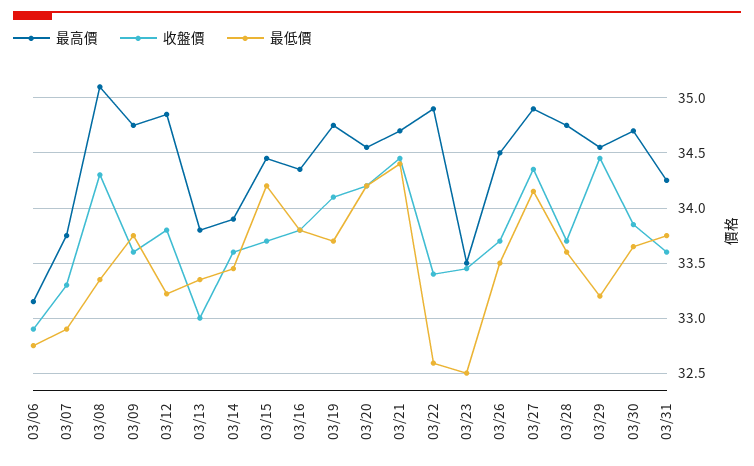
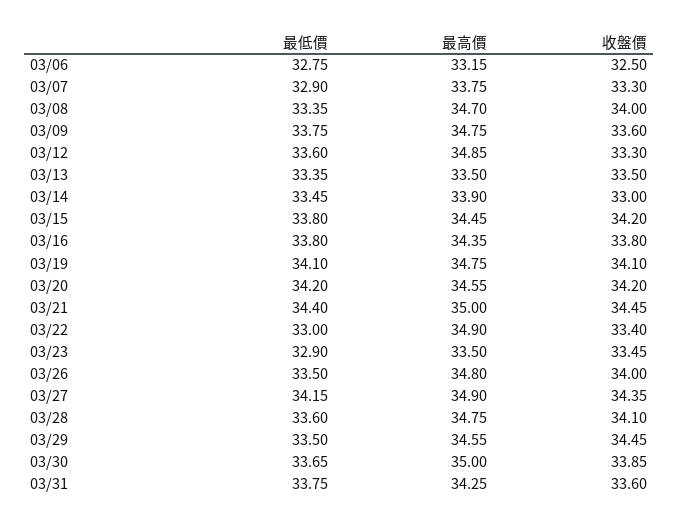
  {
    "最高價": {
      "03/06": 33.15,
      "03/07": 33.75,
-     "03/08": 35.1,
+     "03/08": 34.7,
      "03/09": 34.75,
      "03/12": 34.85,
-     "03/13": 33.8,
+     "03/13": 33.5,
      "03/14": 33.9,
      "03/15": 34.45,
      "03/16": 34.35,
      "03/19": 34.75,
      "03/20": 34.55,
-     "03/21": 34.7,
+     "03/21": 35,
      "03/22": 34.9,
      "03/23": 33.5,
-     "03/26": 34.5,
+     "03/26": 34.8,
      "03/27": 34.9,
      "03/28": 34.75,
      "03/29": 34.55,
-     "03/30": 34.7,
+     "03/30": 35,
      "03/31": 34.25
    },
    "收盤價": {
-     "03/06": 32.9,
+     "03/06": 32.5,
      "03/07": 33.3,
-     "03/08": 34.3,
+     "03/08": 34,
      "03/09": 33.6,
-     "03/12": 33.8,
+     "03/12": 33.3,
-     "03/13": 33,
+     "03/13": 33.5,
-     "03/14": 33.6,
+     "03/14": 33,
-     "03/15": 33.7,
+     "03/15": 34.2,
      "03/16": 33.8,
      "03/19": 34.1,
      "03/20": 34.2,
      "03/21": 34.45,
      "03/22": 33.4,
      "03/23": 33.45,
-     "03/26": 33.7,
+     "03/26": 34,
      "03/27": 34.35,
-     "03/28": 33.7,
+     "03/28": 34.1,
      "03/29": 34.45,
      "03/30": 33.85,
      "03/31": 33.6
    },
    "最低價": {
      "03/06": 32.75,
      "03/07": 32.9,
      "03/08": 33.35,
      "03/09": 33.75,
-     "03/12": 33.2,
+     "03/12": 33.6,
      "03/13": 33.35,
      "03/14": 33.45,
-     "03/15": 34.2,
+     "03/15": 33.8,
      "03/16": 33.8,
-     "03/19": 33.7,
+     "03/19": 34.1,
      "03/20": 34.2,
      "03/21": 34.4,
-     "03/22": 32.6,
+     "03/22": 33,
-     "03/23": 32.5,
+     "03/23": 32.9,
      "03/26": 33.5,
      "03/27": 34.15,
      "03/28": 33.6,
-     "03/29": 33.2,
+     "03/29": 33.5,
      "03/30": 33.65,
      "03/31": 33.75
    }
  }

